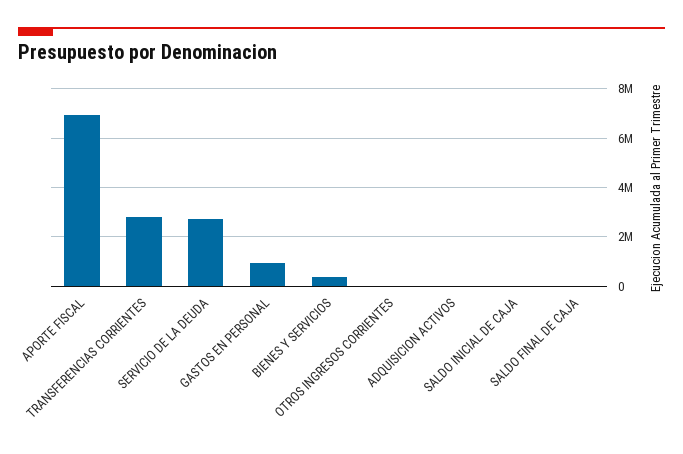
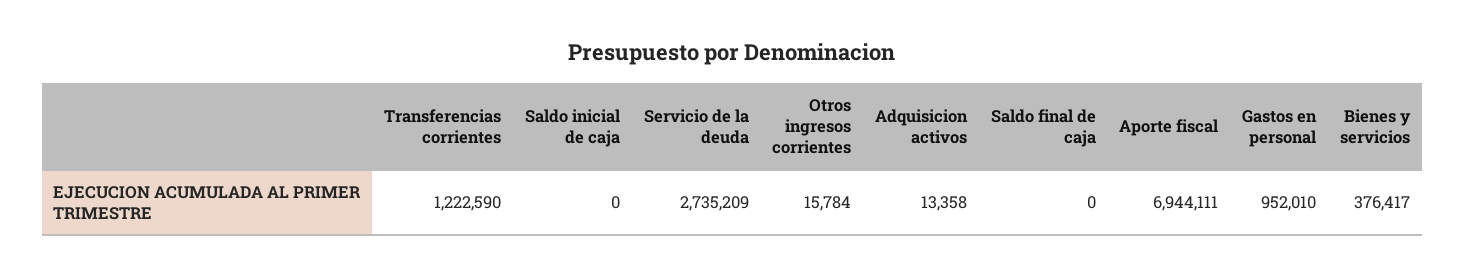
  {
    "APORTE FISCAL": 6944111,
-   "TRANSFERENCIAS CORRIENTES": 2750000,
+   "TRANSFERENCIAS CORRIENTES": 1222590,
    "SERVICIO DE LA DEUDA": 2735209,
    "GASTOS EN PERSONAL": 952010,
    "BIENES Y SERVICIOS": 376417,
    "OTROS INGRESOS CORRIENTES": 15784,
    "ADQUISICION ACTIVOS": 13358,
    "SALDO INICIAL DE CAJA": 0,
    "SALDO FINAL DE CAJA": 0
  }

